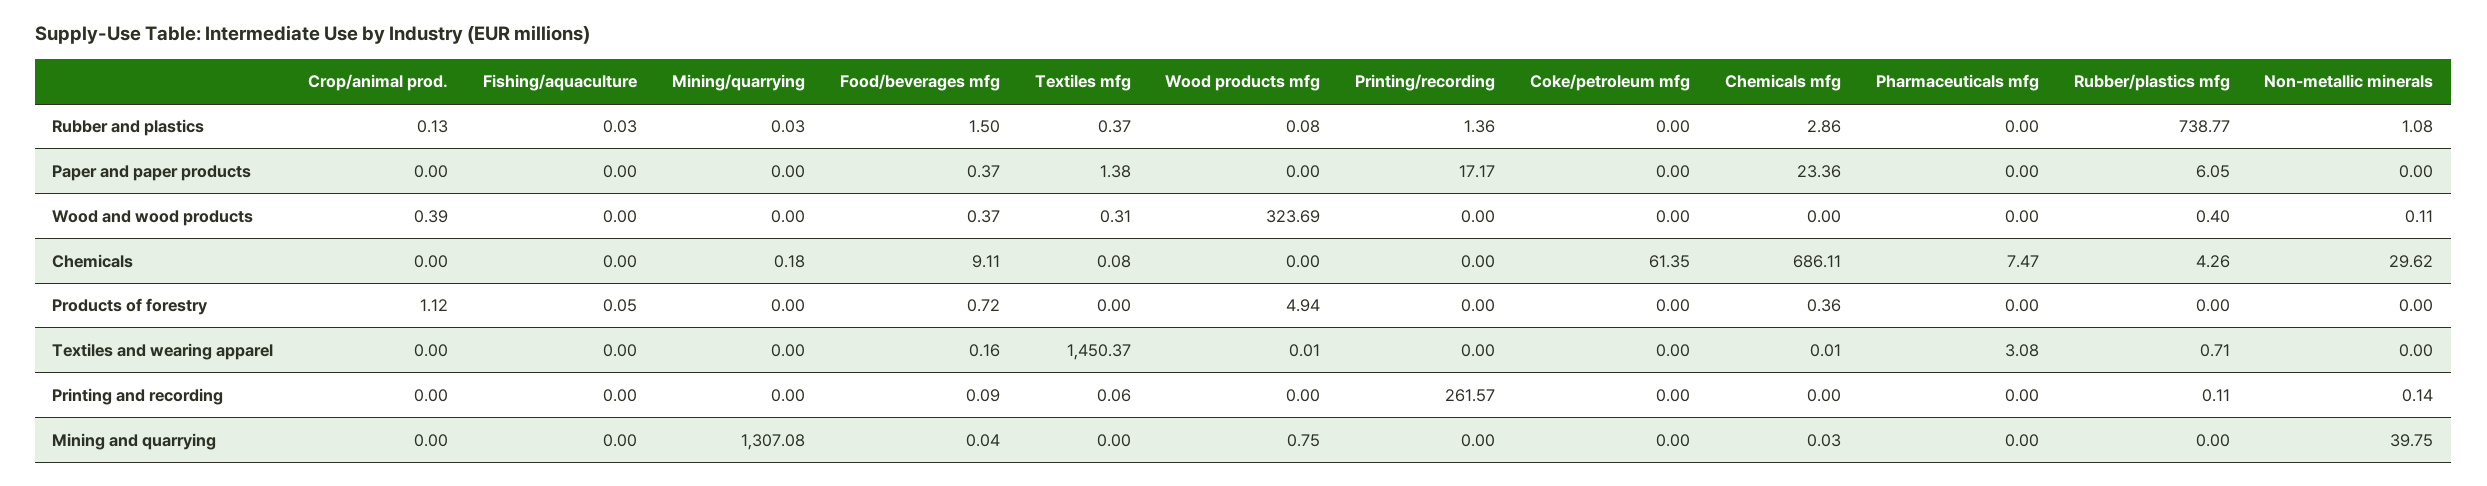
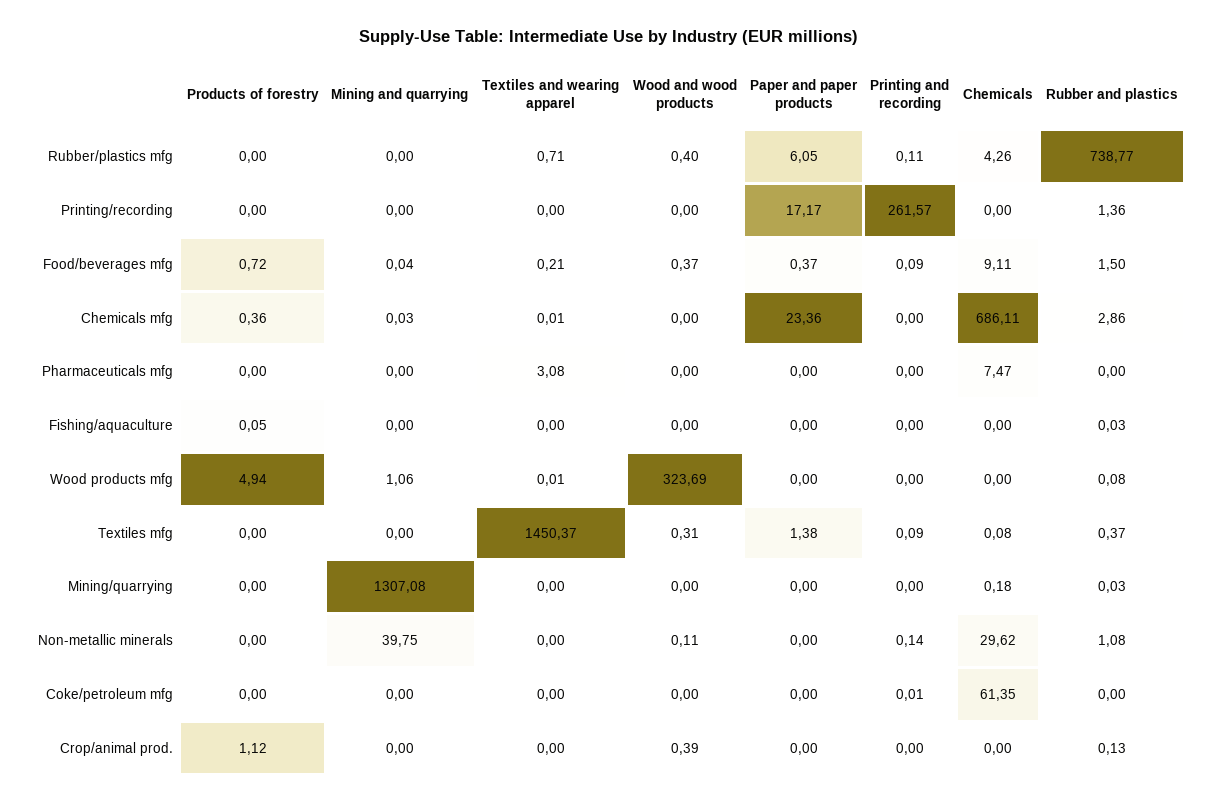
  {
    "Crop/animal prod.": {
      "Rubber and plastics": 0.13,
      "Paper and paper products": 0,
      "Wood and wood products": 0.39,
      "Chemicals": 0,
      "Products of forestry": 1.12,
      "Textiles and wearing apparel": 0,
      "Printing and recording": 0,
      "Mining and quarrying": 0
    },
    "Fishing/aquaculture": {
      "Rubber and plastics": 0.03,
      "Paper and paper products": 0,
      "Wood and wood products": 0,
      "Chemicals": 0,
      "Products of forestry": 0.05,
      "Textiles and wearing apparel": 0,
      "Printing and recording": 0,
      "Mining and quarrying": 0
    },
    "Mining/quarrying": {
      "Rubber and plastics": 0.03,
      "Paper and paper products": 0,
      "Wood and wood products": 0,
      "Chemicals": 0.18,
      "Products of forestry": 0,
      "Textiles and wearing apparel": 0,
      "Printing and recording": 0,
      "Mining and quarrying": 1307.08
    },
    "Food/beverages mfg": {
      "Rubber and plastics": 1.5,
      "Paper and paper products": 0.37,
      "Wood and wood products": 0.37,
      "Chemicals": 9.11,
      "Products of forestry": 0.72,
-     "Textiles and wearing apparel": 0.16,
+     "Textiles and wearing apparel": 0.21,
      "Printing and recording": 0.09,
      "Mining and quarrying": 0.04
    },
    "Textiles mfg": {
      "Rubber and plastics": 0.37,
      "Paper and paper products": 1.38,
      "Wood and wood products": 0.31,
      "Chemicals": 0.08,
      "Products of forestry": 0,
      "Textiles and wearing apparel": 1450.37,
-     "Printing and recording": 0.06,
+     "Printing and recording": 0.09,
      "Mining and quarrying": 0
    },
    "Wood products mfg": {
      "Rubber and plastics": 0.08,
      "Paper and paper products": 0,
      "Wood and wood products": 323.69,
      "Chemicals": 0,
      "Products of forestry": 4.94,
      "Textiles and wearing apparel": 0.01,
      "Printing and recording": 0,
-     "Mining and quarrying": 0.75
+     "Mining and quarrying": 1.06
    },
    "Printing/recording": {
      "Rubber and plastics": 1.36,
      "Paper and paper products": 17.17,
      "Wood and wood products": 0,
      "Chemicals": 0,
      "Products of forestry": 0,
      "Textiles and wearing apparel": 0,
      "Printing and recording": 261.57,
      "Mining and quarrying": 0
    },
    "Coke/petroleum mfg": {
      "Rubber and plastics": 0,
      "Paper and paper products": 0,
      "Wood and wood products": 0,
      "Chemicals": 61.35,
      "Products of forestry": 0,
      "Textiles and wearing apparel": 0,
-     "Printing and recording": 0,
+     "Printing and recording": 0.01,
      "Mining and quarrying": 0
    },
    "Chemicals mfg": {
      "Rubber and plastics": 2.86,
      "Paper and paper products": 23.36,
      "Wood and wood products": 0,
      "Chemicals": 686.11,
      "Products of forestry": 0.36,
      "Textiles and wearing apparel": 0.01,
      "Printing and recording": 0,
      "Mining and quarrying": 0.03
    },
    "Pharmaceuticals mfg": {
      "Rubber and plastics": 0,
      "Paper and paper products": 0,
      "Wood and wood products": 0,
      "Chemicals": 7.47,
      "Products of forestry": 0,
      "Textiles and wearing apparel": 3.08,
      "Printing and recording": 0,
      "Mining and quarrying": 0
    },
    "Rubber/plastics mfg": {
      "Rubber and plastics": 738.77,
      "Paper and paper products": 6.05,
      "Wood and wood products": 0.4,
      "Chemicals": 4.26,
      "Products of forestry": 0,
      "Textiles and wearing apparel": 0.71,
      "Printing and recording": 0.11,
      "Mining and quarrying": 0
    },
    "Non-metallic minerals": {
      "Rubber and plastics": 1.08,
      "Paper and paper products": 0,
      "Wood and wood products": 0.11,
      "Chemicals": 29.62,
      "Products of forestry": 0,
      "Textiles and wearing apparel": 0,
      "Printing and recording": 0.14,
      "Mining and quarrying": 39.75
    }
  }

